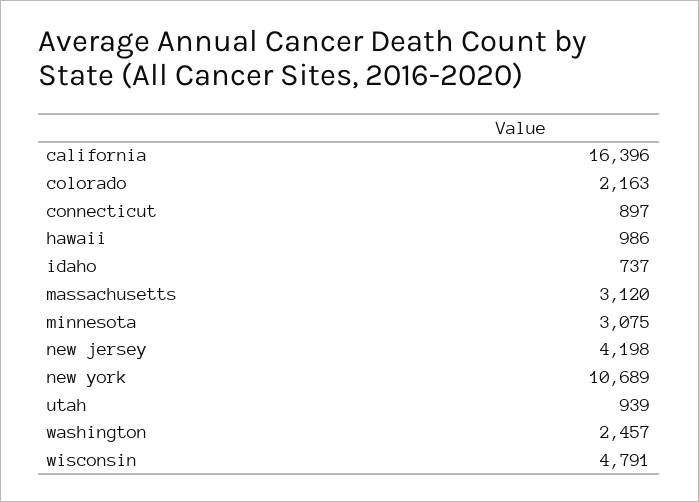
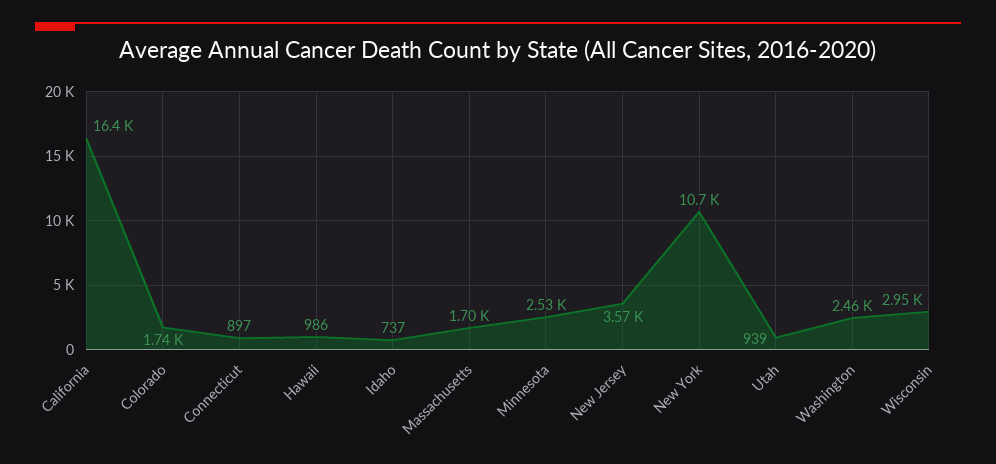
  {
    "california": 16396,
-   "colorado": 2163,
+   "colorado": 1740,
    "connecticut": 897,
    "hawaii": 986,
    "idaho": 737,
-   "massachusetts": 3120,
+   "massachusetts": 1700,
-   "minnesota": 3075,
+   "minnesota": 2530,
-   "new jersey": 4198,
+   "new jersey": 3570,
    "new york": 10689,
    "utah": 939,
    "washington": 2457,
-   "wisconsin": 4791
+   "wisconsin": 2950
  }

